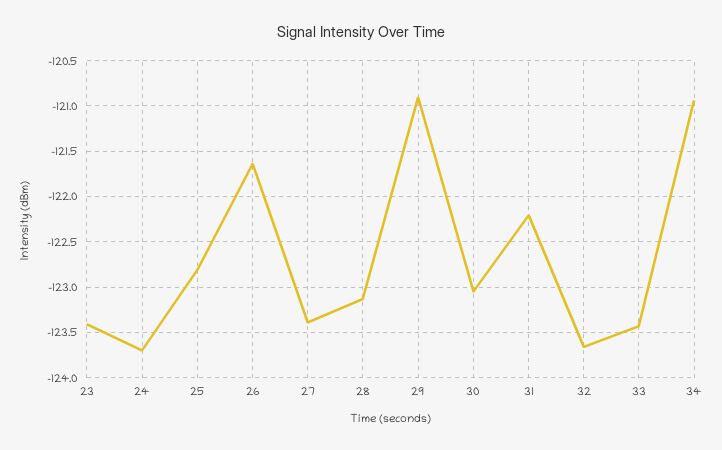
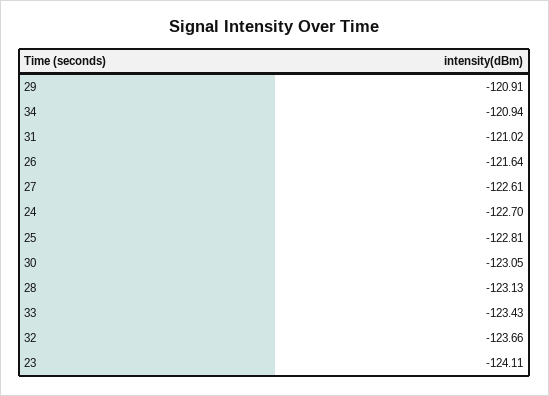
  {
-   "23": -123.4,
+   "23": -124.11,
-   "24": -123.7,
+   "24": -122.7,
    "25": -122.81,
    "26": -121.64,
-   "27": -123.4,
+   "27": -122.61,
    "28": -123.13,
    "29": -120.91,
    "30": -123.05,
-   "31": -122.2,
+   "31": -121.02,
    "32": -123.66,
    "33": -123.43,
    "34": -120.94
  }

